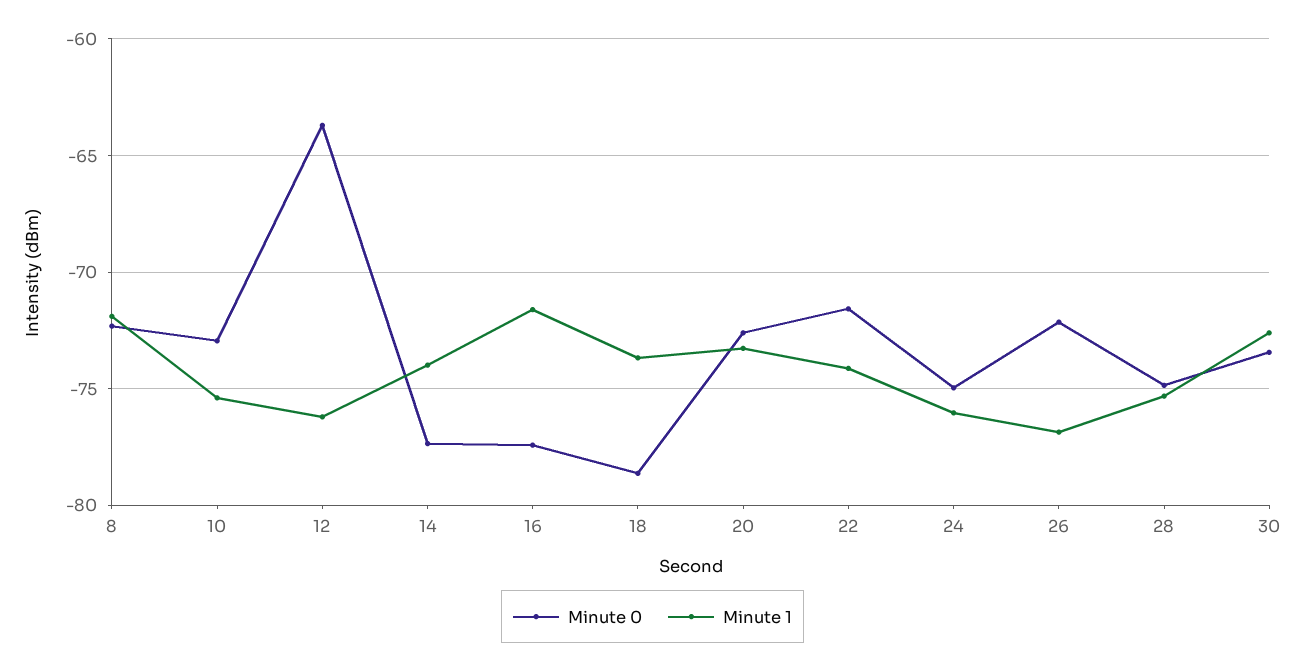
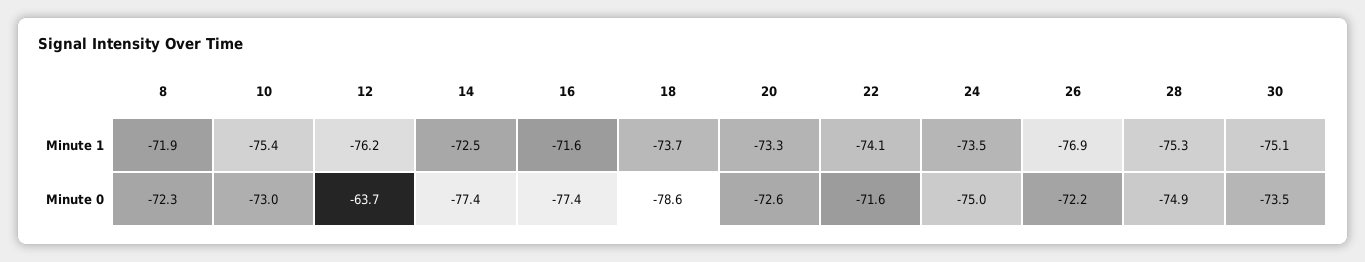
  {
    "Minute 0": {
      "8": -72.3,
      "10": -73,
      "12": -63.7,
      "14": -77.4,
      "16": -77.4,
      "18": -78.6,
      "20": -72.6,
      "22": -71.6,
      "24": -75,
      "26": -72.2,
      "28": -74.9,
      "30": -73.5
    },
    "Minute 1": {
      "8": -71.9,
      "10": -75.4,
      "12": -76.2,
-     "14": -74,
+     "14": -72.5,
      "16": -71.6,
      "18": -73.7,
      "20": -73.3,
      "22": -74.1,
-     "24": -76,
+     "24": -73.5,
      "26": -76.9,
      "28": -75.3,
-     "30": -72.5
+     "30": -75.1
    }
  }

